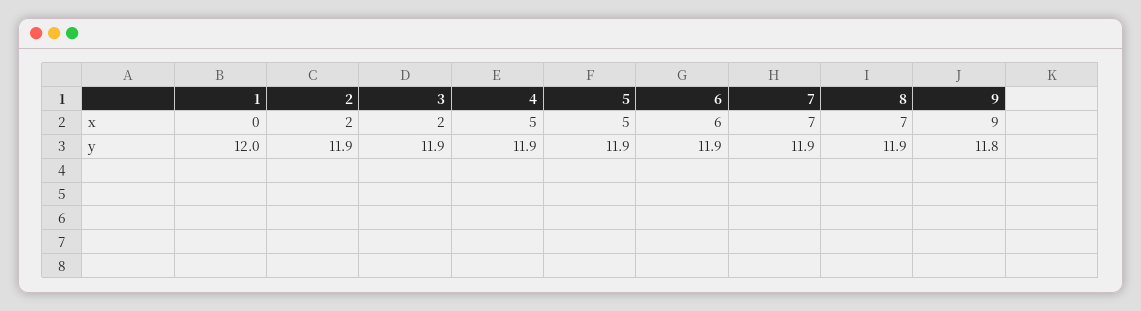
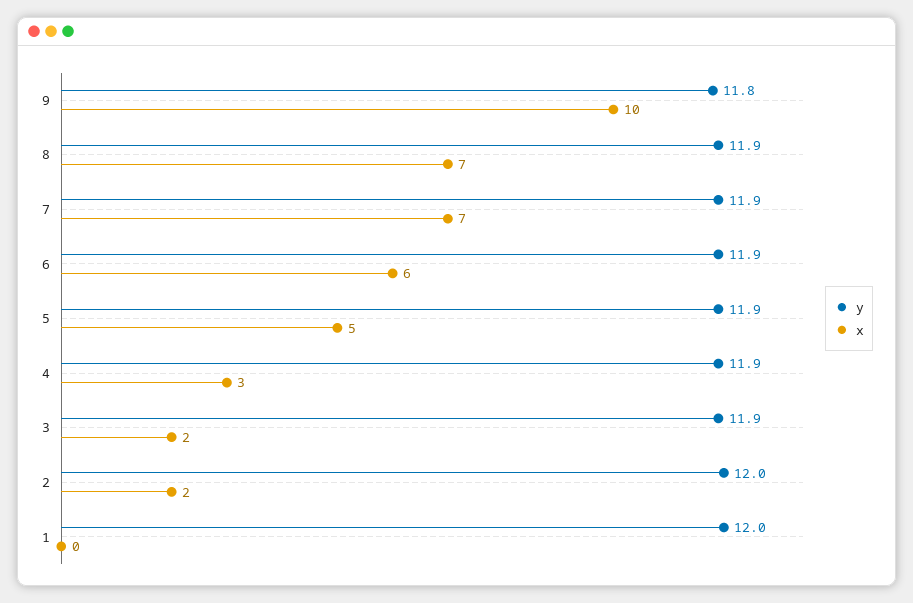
  {
    "x": {
      "1": 0,
      "2": 2,
      "3": 2,
-     "4": 5,
+     "4": 3,
      "5": 5,
      "6": 6,
      "7": 7,
      "8": 7,
-     "9": 9
+     "9": 10
    },
    "y": {
      "1": 12,
-     "2": 11.9,
+     "2": 12,
      "3": 11.9,
      "4": 11.9,
      "5": 11.9,
      "6": 11.9,
      "7": 11.9,
      "8": 11.9,
      "9": 11.8
    }
  }

